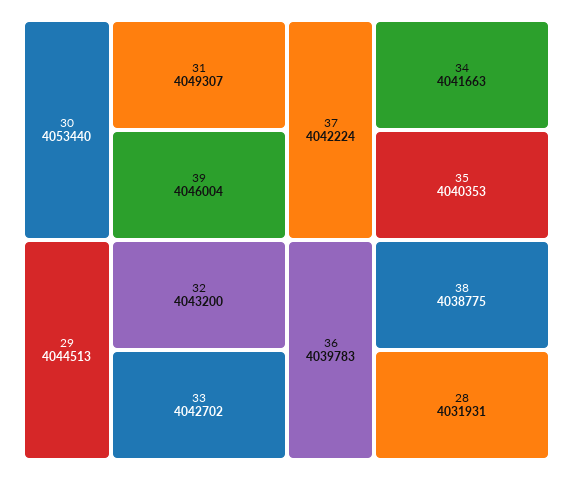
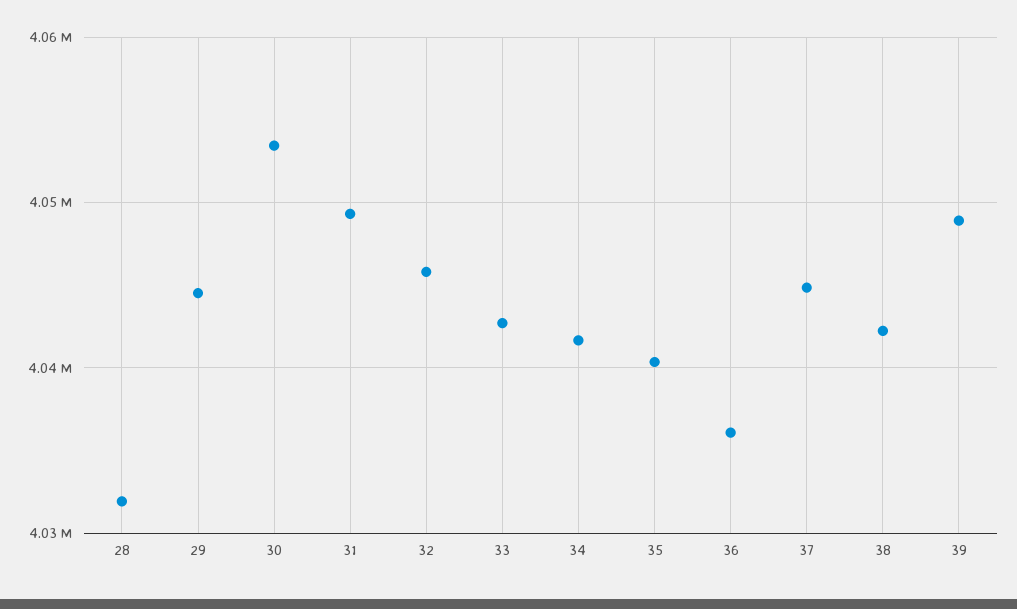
  {
    "30": 4053440,
    "31": 4049307,
-   "39": 4046004,
+   "39": 4049000,
    "29": 4044513,
-   "32": 4043200,
+   "32": 4046000,
    "33": 4042702,
-   "37": 4042224,
+   "37": 4045000,
    "34": 4041663,
    "35": 4040353,
-   "36": 4039783,
+   "36": 4036000,
-   "38": 4038775,
+   "38": 4042000,
    "28": 4031931
  }

